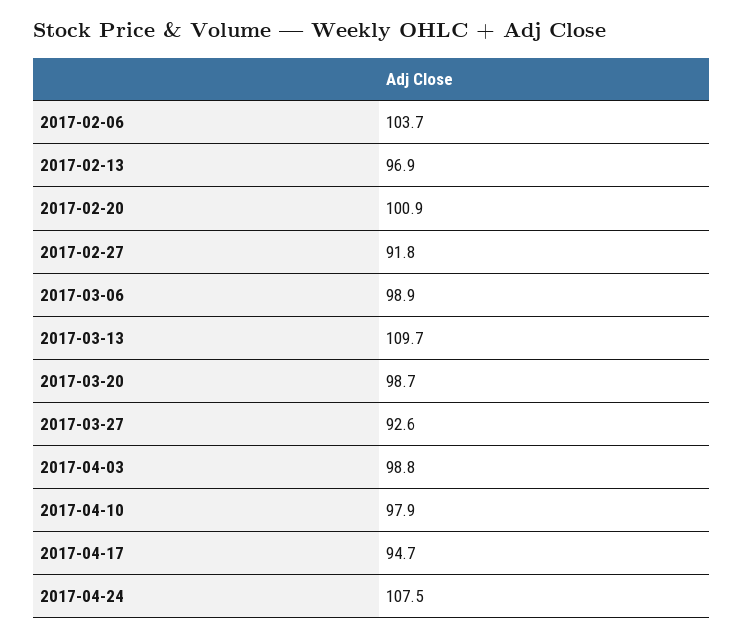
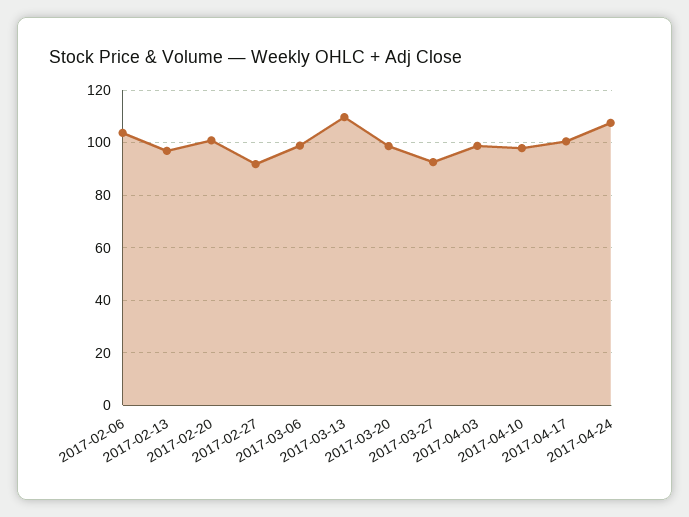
  {
    "2017-02-06": 103.7,
    "2017-02-13": 96.9,
    "2017-02-20": 100.9,
    "2017-02-27": 91.8,
    "2017-03-06": 98.9,
    "2017-03-13": 109.7,
    "2017-03-20": 98.7,
    "2017-03-27": 92.6,
    "2017-04-03": 98.8,
    "2017-04-10": 97.9,
-   "2017-04-17": 94.7,
+   "2017-04-17": 100,
    "2017-04-24": 107.5
  }

